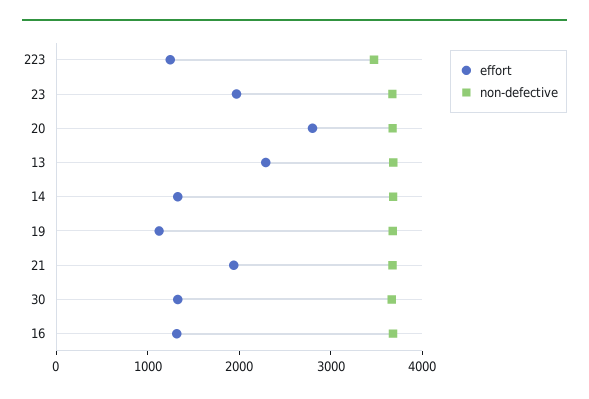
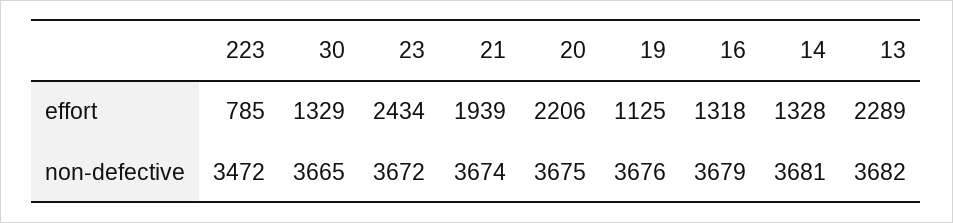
  {
    "effort": {
-     "223": 1200,
+     "223": 785,
-     "23": 2000,
+     "23": 2434,
-     "20": 2800,
+     "20": 2206,
      "13": 2289,
      "14": 1328,
      "19": 1125,
      "21": 1939,
      "30": 1329,
      "16": 1318
    },
    "non-defective": {
      "223": 3472,
      "23": 3672,
      "20": 3675,
      "13": 3682,
      "14": 3681,
      "19": 3676,
      "21": 3674,
      "30": 3665,
      "16": 3679
    }
  }

